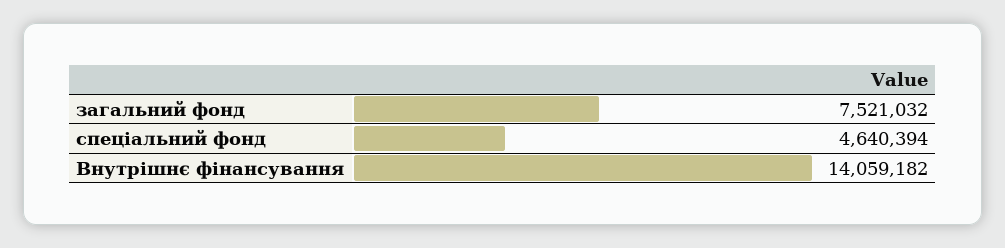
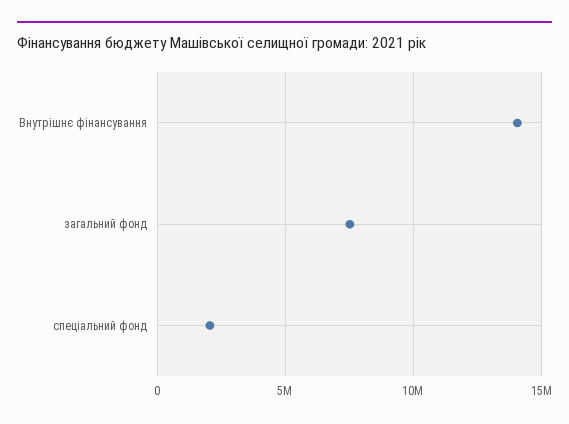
  {
    "загальний фонд": 7521032,
-   "спеціальний фонд": 4640394,
+   "спеціальний фонд": 2000000,
    "Внутрішнє фінансування": 14059182
  }

